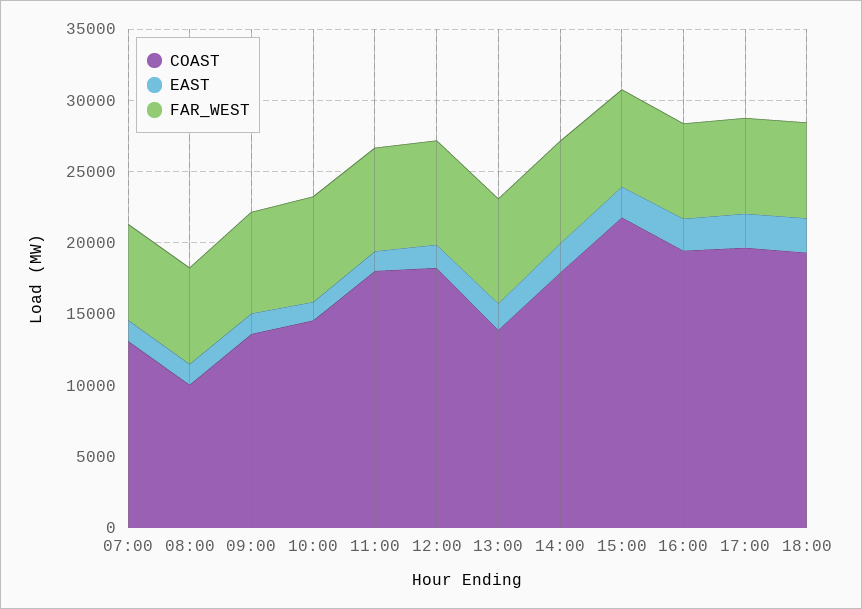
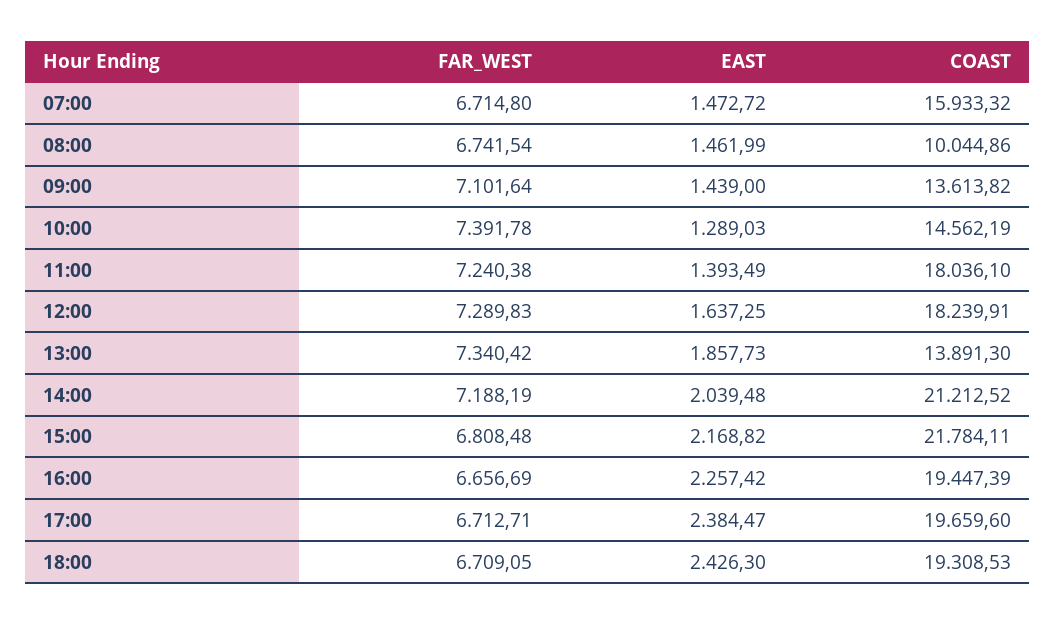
  {
    "COAST": {
-     "07:00": 13000,
+     "07:00": 15933.32,
      "08:00": 10044.86,
      "09:00": 13613.82,
      "10:00": 14562.19,
      "11:00": 18036.1,
      "12:00": 18239.91,
      "13:00": 13891.3,
-     "14:00": 18000,
+     "14:00": 21212.52,
      "15:00": 21784.11,
      "16:00": 19447.39,
      "17:00": 19659.6,
      "18:00": 19308.53
    },
    "EAST": {
      "07:00": 1472.72,
      "08:00": 1461.99,
      "09:00": 1439,
      "10:00": 1289.03,
      "11:00": 1393.49,
      "12:00": 1637.25,
      "13:00": 1857.73,
      "14:00": 2039.48,
      "15:00": 2168.82,
      "16:00": 2257.42,
      "17:00": 2384.47,
      "18:00": 2426.3
    },
    "FAR_WEST": {
      "07:00": 6714.8,
      "08:00": 6741.54,
      "09:00": 7101.64,
      "10:00": 7391.78,
      "11:00": 7240.38,
      "12:00": 7289.83,
      "13:00": 7340.42,
      "14:00": 7188.19,
      "15:00": 6808.48,
      "16:00": 6656.69,
      "17:00": 6712.71,
      "18:00": 6709.05
    }
  }

